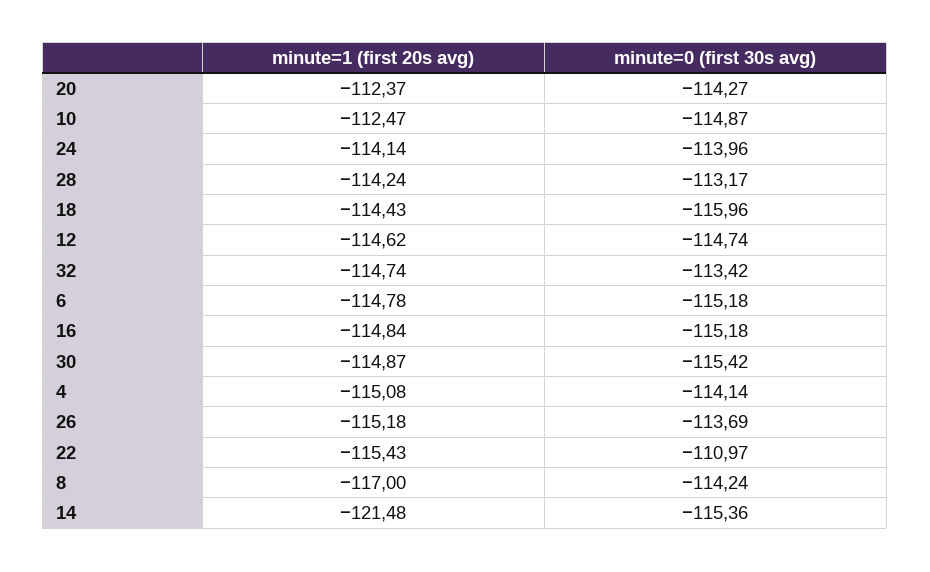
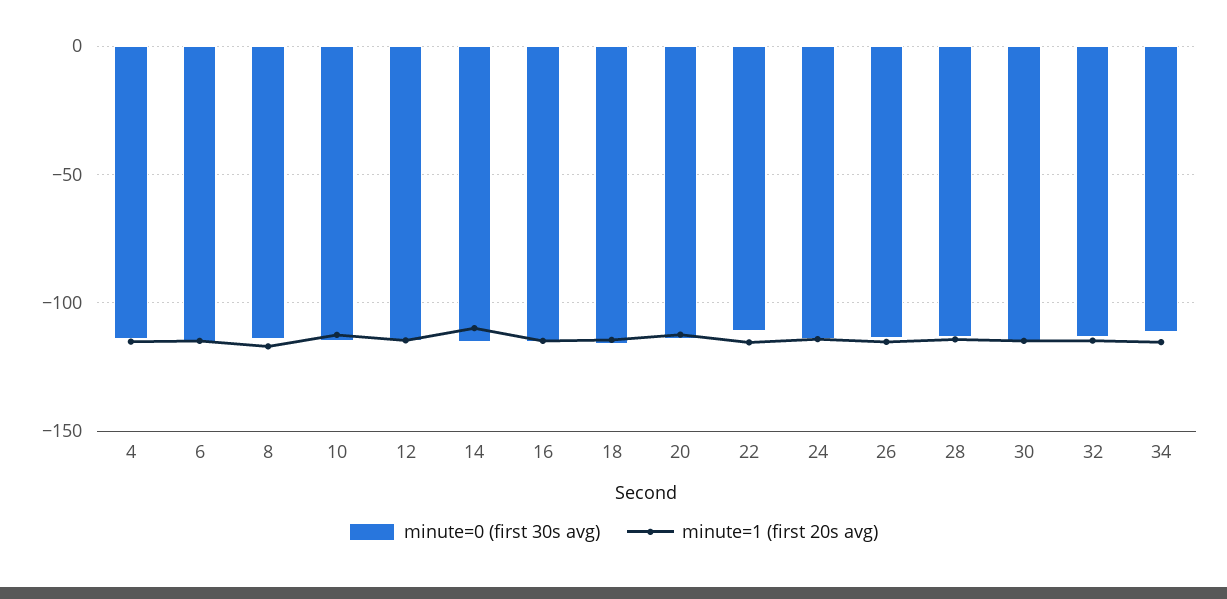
  {
    "minute=1 (first 20s avg)": {
      "20": -112.37,
      "10": -112.47,
      "24": -114.14,
      "28": -114.24,
      "18": -114.43,
      "12": -114.62,
      "32": -114.74,
      "6": -114.78,
      "16": -114.84,
      "30": -114.87,
      "4": -115.08,
      "26": -115.18,
      "22": -115.43,
      "8": -117,
-     "14": -121.48
+     "14": -110,
+     "34": -115
    },
    "minute=0 (first 30s avg)": {
      "20": -114.27,
      "10": -114.87,
      "24": -113.96,
      "28": -113.17,
      "18": -115.96,
      "12": -114.74,
      "32": -113.42,
      "6": -115.18,
      "16": -115.18,
      "30": -115.42,
      "4": -114.14,
      "26": -113.69,
      "22": -110.97,
      "8": -114.24,
-     "14": -115.36
+     "14": -115.36,
+     "34": -110
    }
  }

